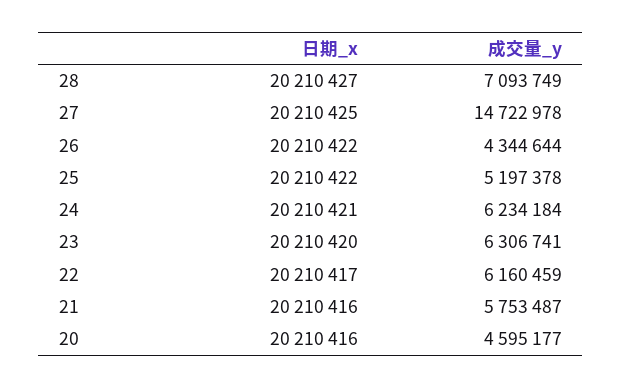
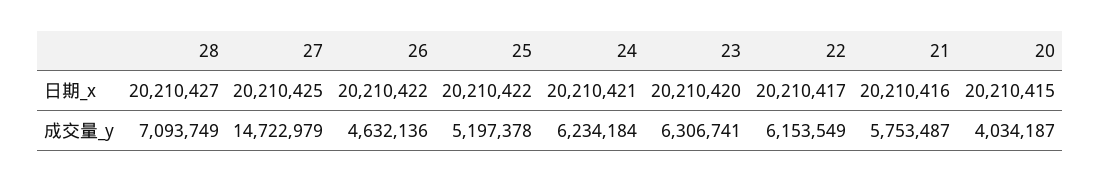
  {
    "日期_x": {
      "28": 20210427,
      "27": 20210425,
      "26": 20210422,
      "25": 20210422,
      "24": 20210421,
      "23": 20210420,
      "22": 20210417,
      "21": 20210416,
-     "20": 20210416
+     "20": 20210415
    },
    "成交量_y": {
      "28": 7093749,
-     "27": 14722978,
+     "27": 14722979,
-     "26": 4344644,
+     "26": 4632136,
      "25": 5197378,
      "24": 6234184,
      "23": 6306741,
-     "22": 6160459,
+     "22": 6153549,
      "21": 5753487,
-     "20": 4595177
+     "20": 4034187
    }
  }

